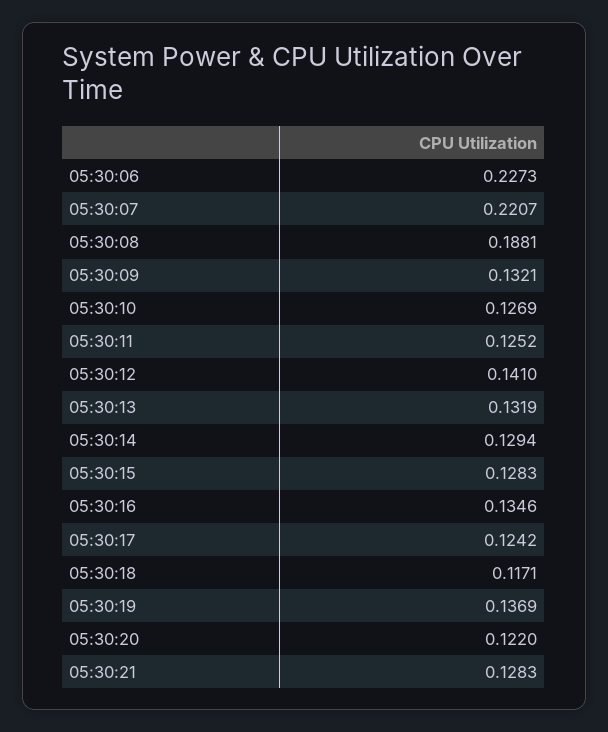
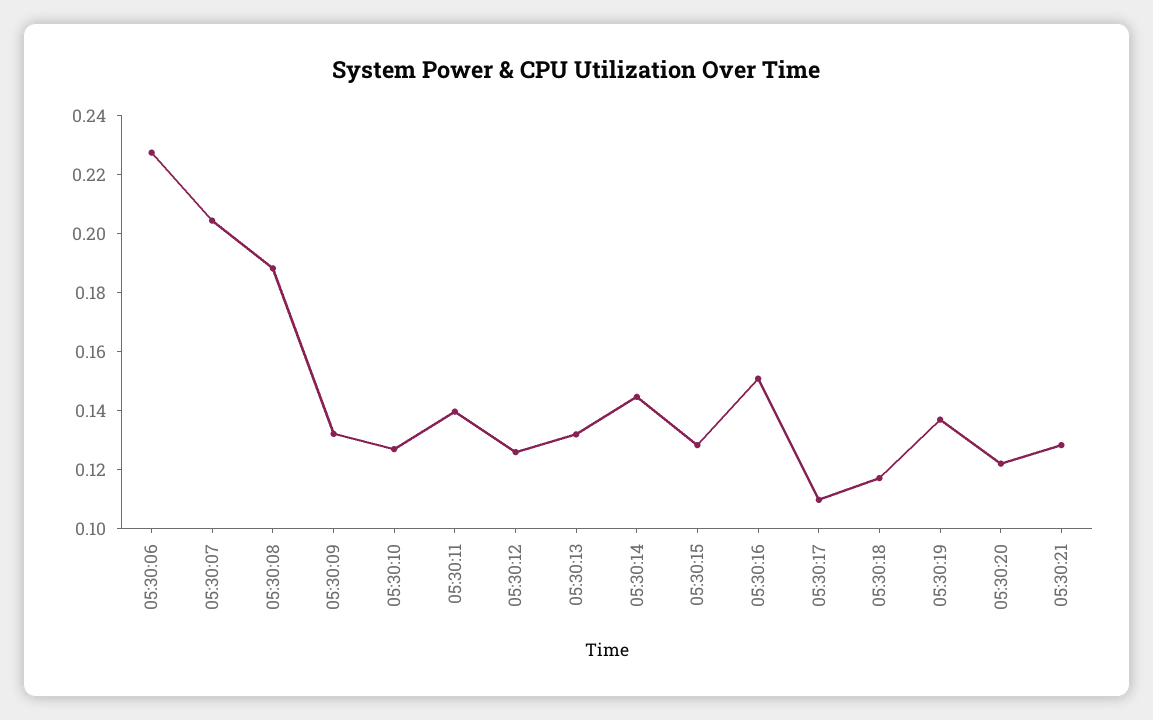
  {
    "05:30:06": 0.2273,
-   "05:30:07": 0.2207,
+   "05:30:07": 0.205,
    "05:30:08": 0.1881,
    "05:30:09": 0.1321,
    "05:30:10": 0.1269,
-   "05:30:11": 0.1252,
+   "05:30:11": 0.14,
-   "05:30:12": 0.141,
+   "05:30:12": 0.125,
    "05:30:13": 0.1319,
-   "05:30:14": 0.1294,
+   "05:30:14": 0.145,
    "05:30:15": 0.1283,
-   "05:30:16": 0.1346,
+   "05:30:16": 0.15,
-   "05:30:17": 0.1242,
+   "05:30:17": 0.11,
    "05:30:18": 0.1171,
    "05:30:19": 0.1369,
    "05:30:20": 0.122,
    "05:30:21": 0.1283
  }

